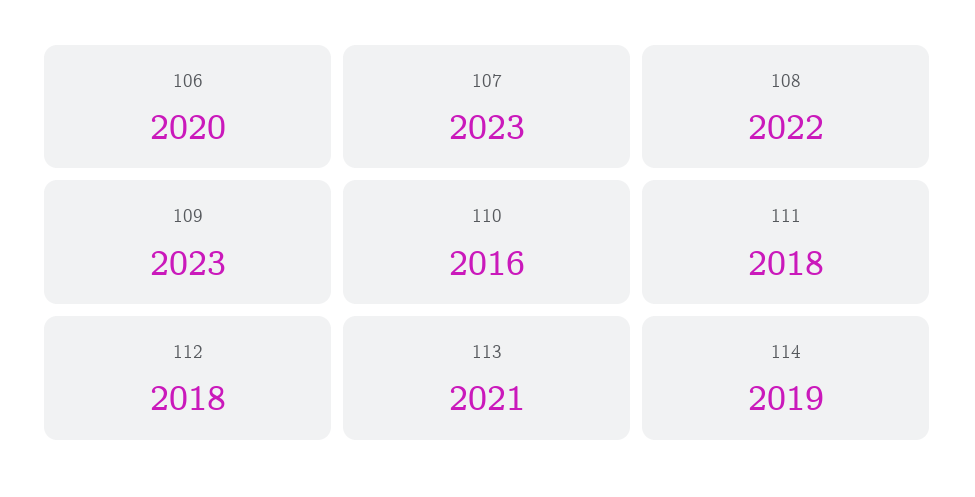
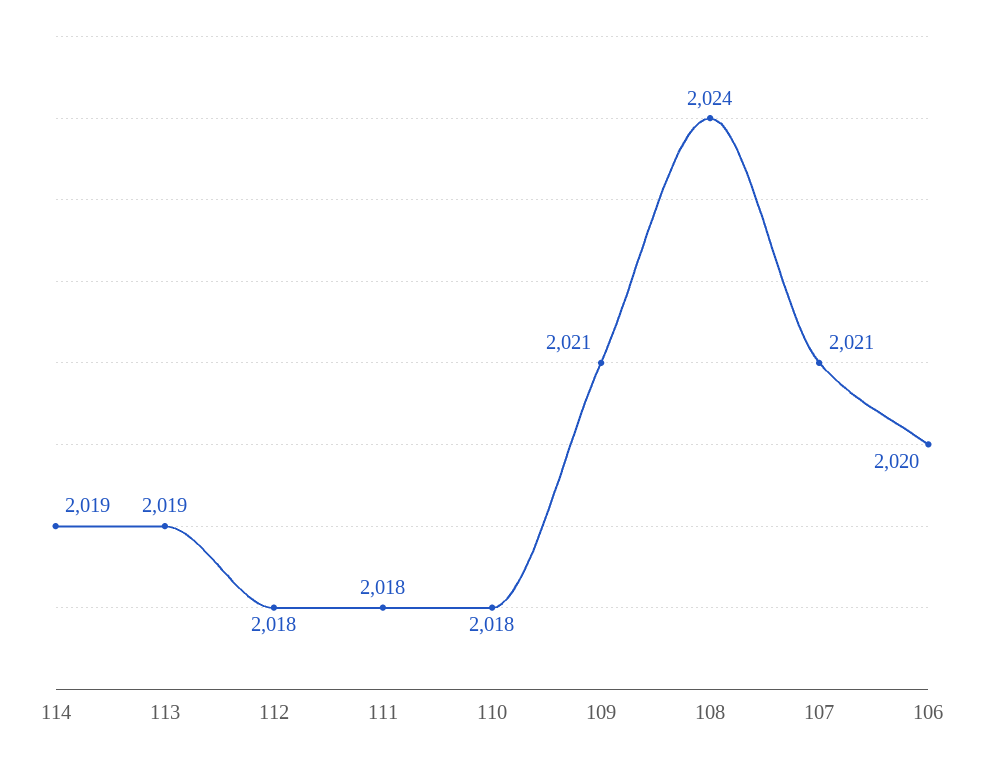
  {
    "106": 2020,
-   "107": 2023,
+   "107": 2021,
-   "108": 2022,
+   "108": 2024,
-   "109": 2023,
+   "109": 2021,
-   "110": 2016,
+   "110": 2018,
    "111": 2018,
    "112": 2018,
-   "113": 2021,
+   "113": 2019,
    "114": 2019
  }

